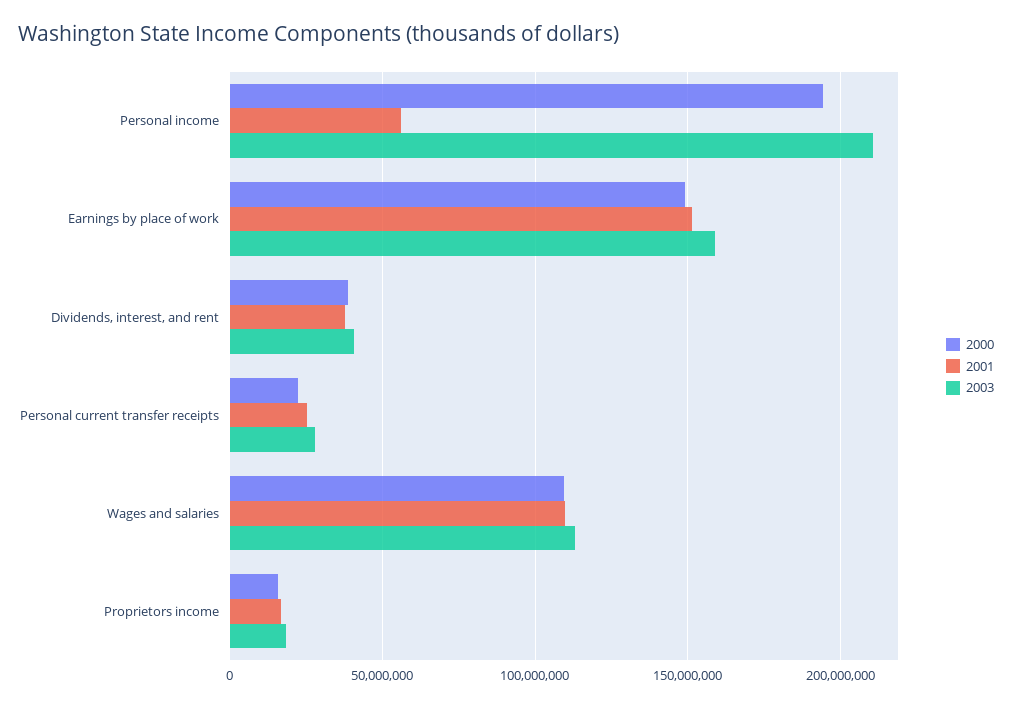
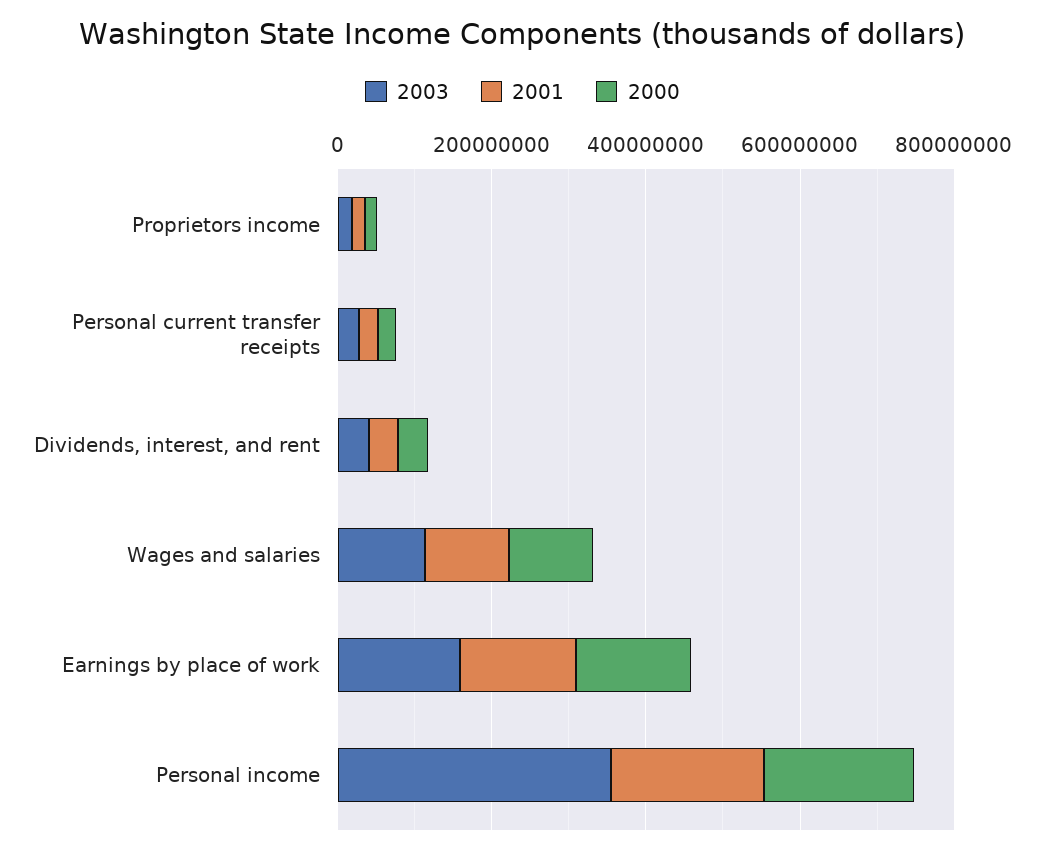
  {
    "2000": {
      "Personal income": 195000000,
      "Earnings by place of work": 150000000,
      "Dividends, interest, and rent": 40000000,
      "Personal current transfer receipts": 20000000,
      "Wages and salaries": 110000000,
      "Proprietors income": 15000000
    },
    "2001": {
-     "Personal income": 55000000,
+     "Personal income": 200000000,
      "Earnings by place of work": 150000000,
      "Dividends, interest, and rent": 40000000,
      "Personal current transfer receipts": 25000000,
      "Wages and salaries": 110000000,
      "Proprietors income": 15000000
    },
    "2003": {
-     "Personal income": 210000000,
+     "Personal income": 350000000,
      "Earnings by place of work": 160000000,
      "Dividends, interest, and rent": 40000000,
      "Personal current transfer receipts": 30000000,
      "Wages and salaries": 115000000,
      "Proprietors income": 20000000
    }
  }

